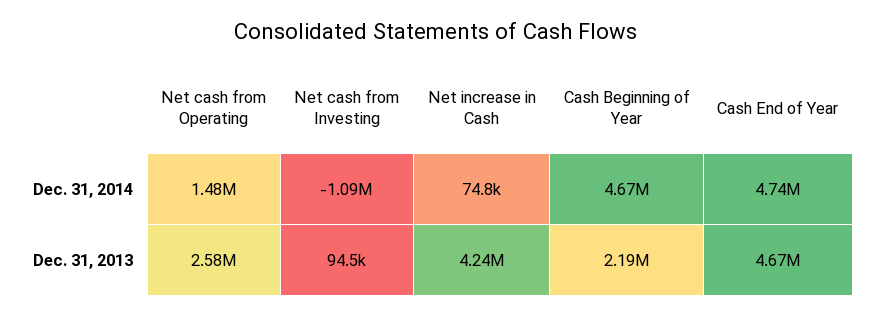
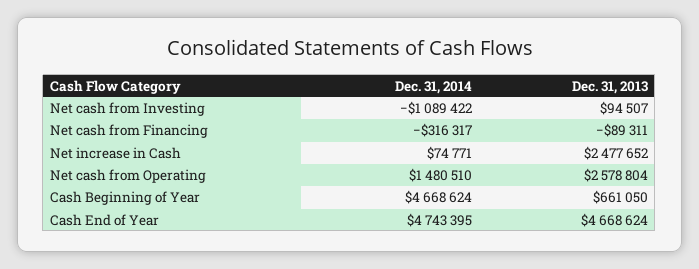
  {
    "Net cash from Operating": {
      "Dec. 31, 2014": 1480510,
      "Dec. 31, 2013": 2578804
    },
    "Net cash from Investing": {
      "Dec. 31, 2014": -1089422,
      "Dec. 31, 2013": 94507
    },
    "Net increase in Cash": {
      "Dec. 31, 2014": 74771,
-     "Dec. 31, 2013": 4240000
+     "Dec. 31, 2013": 2477652
    },
    "Cash Beginning of Year": {
      "Dec. 31, 2014": 4668624,
-     "Dec. 31, 2013": 2190000
+     "Dec. 31, 2013": 661050
    },
    "Cash End of Year": {
      "Dec. 31, 2014": 4743395,
      "Dec. 31, 2013": 4668624
-   }
+   },
+   "Net cash from Financing": {
+     "Dec. 31, 2014": -316317,
+     "Dec. 31, 2013": -89311
+   }
  }

